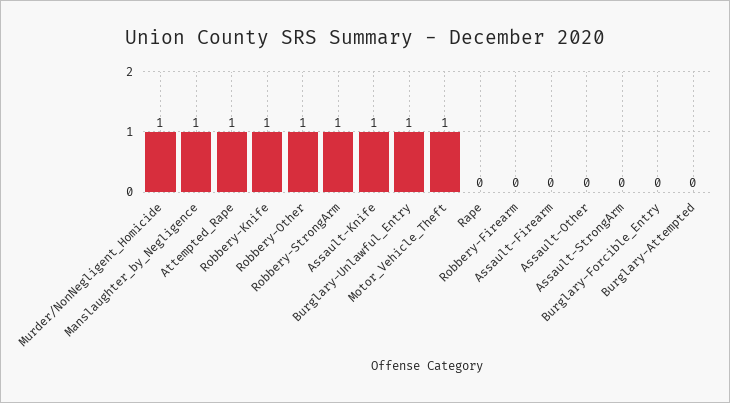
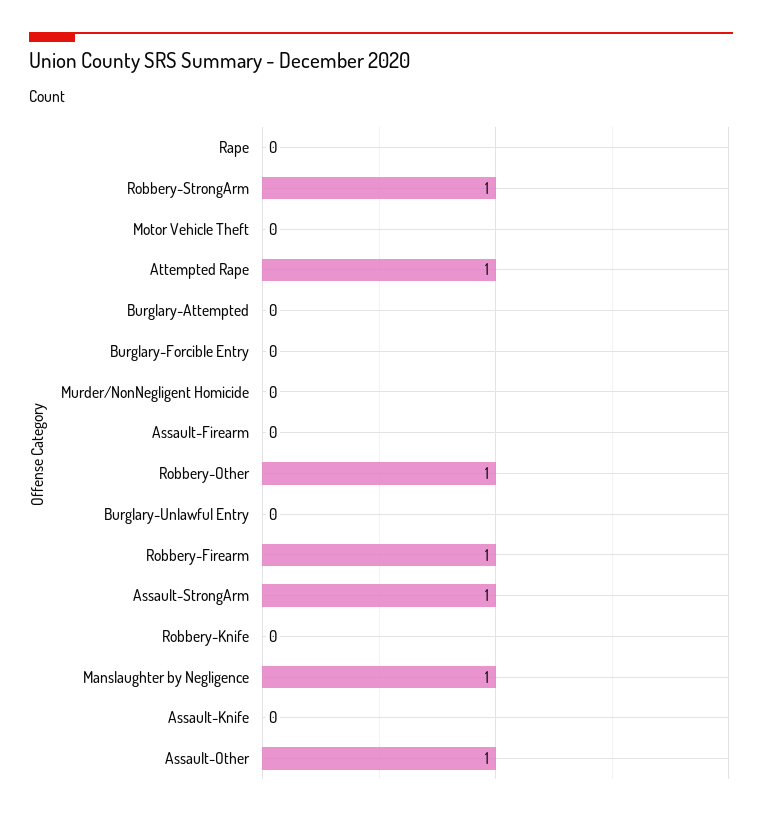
  {
-   "Murder/NonNegligent_Homicide": 1,
+   "Murder/NonNegligent_Homicide": 0,
    "Manslaughter_by_Negligence": 1,
    "Attempted_Rape": 1,
-   "Robbery-Knife": 1,
+   "Robbery-Knife": 0,
    "Robbery-Other": 1,
    "Robbery-StrongArm": 1,
-   "Assault-Knife": 1,
+   "Assault-Knife": 0,
-   "Burglary-Unlawful_Entry": 1,
+   "Burglary-Unlawful_Entry": 0,
-   "Motor_Vehicle_Theft": 1,
+   "Motor_Vehicle_Theft": 0,
    "Rape": 0,
-   "Robbery-Firearm": 0,
+   "Robbery-Firearm": 1,
    "Assault-Firearm": 0,
-   "Assault-Other": 0,
+   "Assault-Other": 1,
-   "Assault-StrongArm": 0,
+   "Assault-StrongArm": 1,
    "Burglary-Forcible_Entry": 0,
    "Burglary-Attempted": 0
  }

